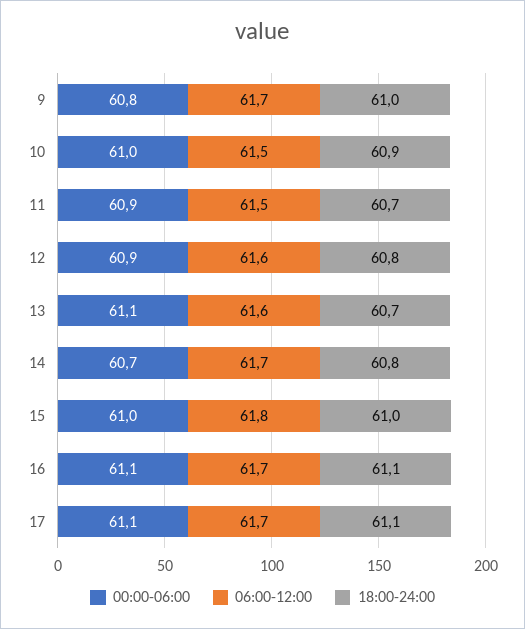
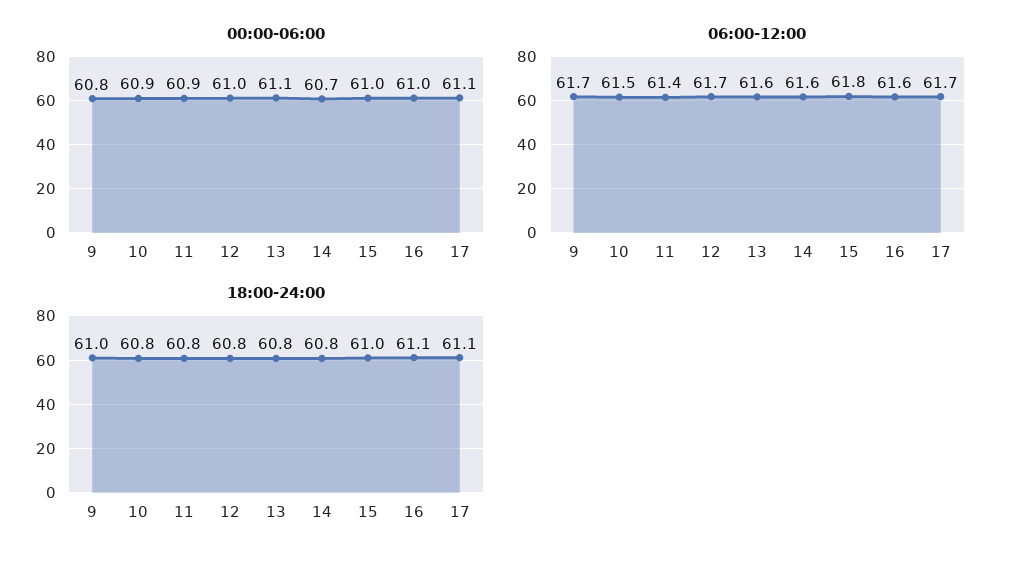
  {
    "00:00-06:00": {
      "9": 60.8,
-     "10": 61,
+     "10": 60.9,
      "11": 60.9,
-     "12": 60.9,
+     "12": 61,
      "13": 61.1,
      "14": 60.7,
      "15": 61,
-     "16": 61.1,
+     "16": 61,
      "17": 61.1
    },
    "06:00-12:00": {
      "9": 61.7,
      "10": 61.5,
-     "11": 61.5,
+     "11": 61.4,
-     "12": 61.6,
+     "12": 61.7,
      "13": 61.6,
-     "14": 61.7,
+     "14": 61.6,
      "15": 61.8,
-     "16": 61.7,
+     "16": 61.6,
      "17": 61.7
    },
    "18:00-24:00": {
      "9": 61,
-     "10": 60.9,
+     "10": 60.8,
-     "11": 60.7,
+     "11": 60.8,
      "12": 60.8,
-     "13": 60.7,
+     "13": 60.8,
      "14": 60.8,
      "15": 61,
      "16": 61.1,
      "17": 61.1
    }
  }

